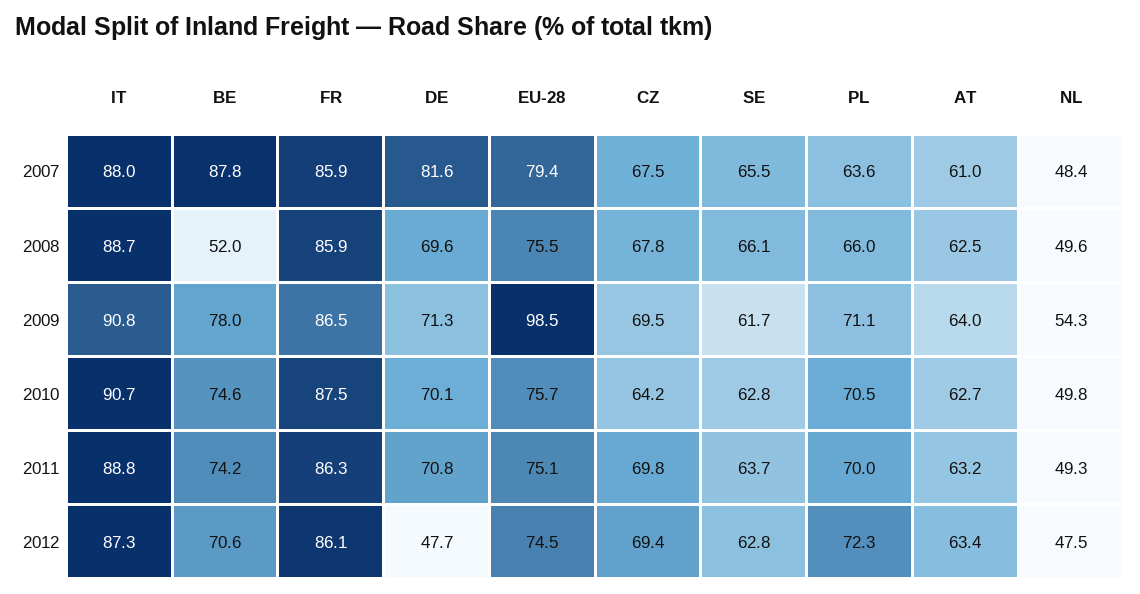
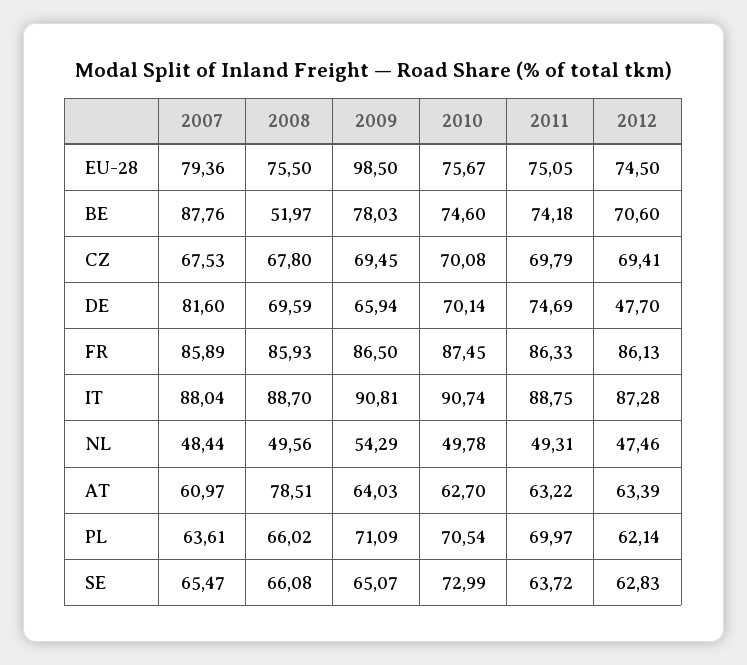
  {
    "IT": {
      "2007": 88.04,
      "2008": 88.7,
      "2009": 90.81,
      "2010": 90.74,
      "2011": 88.75,
      "2012": 87.28
    },
    "BE": {
      "2007": 87.76,
      "2008": 51.97,
      "2009": 78.03,
      "2010": 74.6,
      "2011": 74.18,
      "2012": 70.6
    },
    "FR": {
      "2007": 85.89,
      "2008": 85.93,
      "2009": 86.5,
      "2010": 87.45,
      "2011": 86.33,
      "2012": 86.13
    },
    "DE": {
      "2007": 81.6,
      "2008": 69.59,
-     "2009": 71.3,
+     "2009": 65.94,
      "2010": 70.14,
-     "2011": 70.8,
+     "2011": 74.69,
      "2012": 47.7
    },
    "EU-28": {
      "2007": 79.36,
      "2008": 75.5,
      "2009": 98.5,
      "2010": 75.67,
      "2011": 75.05,
      "2012": 74.5
    },
    "CZ": {
      "2007": 67.53,
      "2008": 67.8,
      "2009": 69.45,
-     "2010": 64.2,
+     "2010": 70.08,
      "2011": 69.79,
      "2012": 69.41
    },
    "SE": {
      "2007": 65.47,
      "2008": 66.08,
-     "2009": 61.7,
+     "2009": 65.07,
-     "2010": 62.8,
+     "2010": 72.99,
      "2011": 63.72,
      "2012": 62.83
    },
    "PL": {
      "2007": 63.61,
      "2008": 66.02,
      "2009": 71.09,
      "2010": 70.54,
      "2011": 69.97,
-     "2012": 72.3
+     "2012": 62.14
    },
    "AT": {
      "2007": 60.97,
-     "2008": 62.5,
+     "2008": 78.51,
      "2009": 64.03,
      "2010": 62.7,
      "2011": 63.22,
      "2012": 63.39
    },
    "NL": {
      "2007": 48.44,
      "2008": 49.56,
      "2009": 54.29,
      "2010": 49.78,
      "2011": 49.31,
      "2012": 47.46
    }
  }

